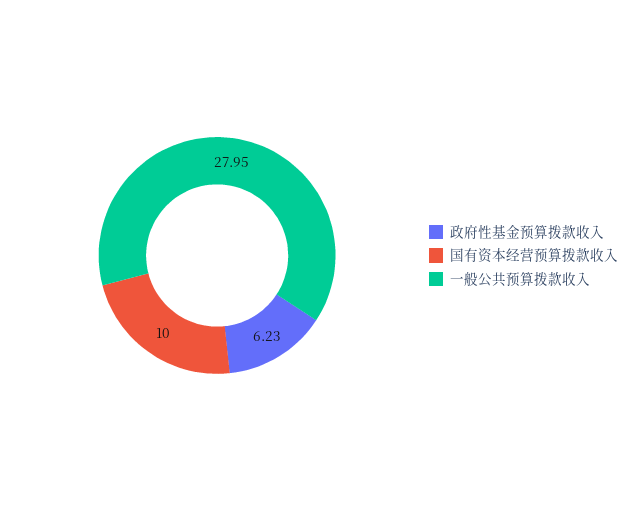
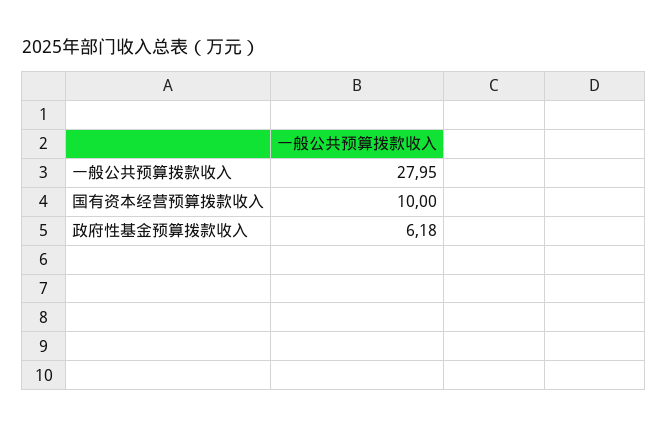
  {
-   "政府性基金预算拨款收入": 6.23,
+   "政府性基金预算拨款收入": 6.18,
    "国有资本经营预算拨款收入": 10,
    "一般公共预算拨款收入": 27.95
  }

